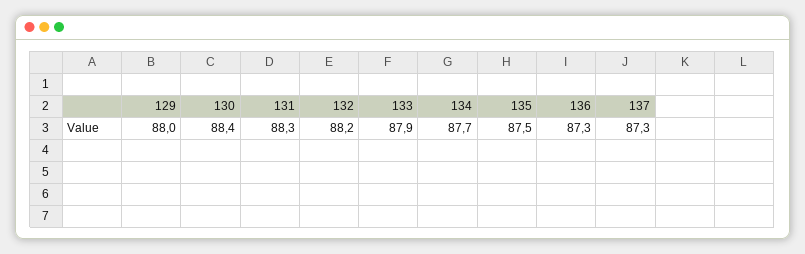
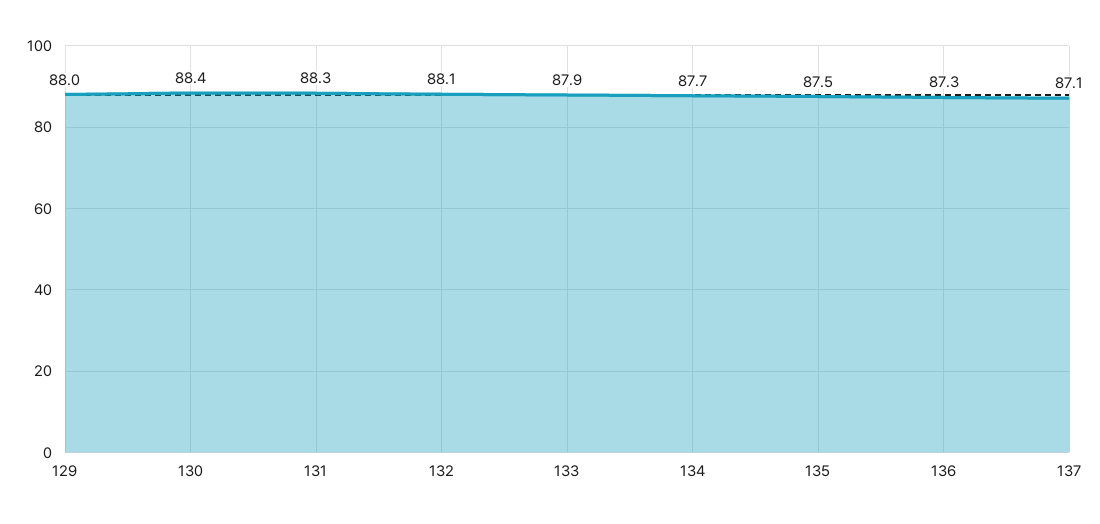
  {
    "129": 88,
    "130": 88.4,
    "131": 88.3,
-   "132": 88.2,
+   "132": 88.1,
    "133": 87.9,
    "134": 87.7,
    "135": 87.5,
    "136": 87.3,
-   "137": 87.3
+   "137": 87.1
  }

